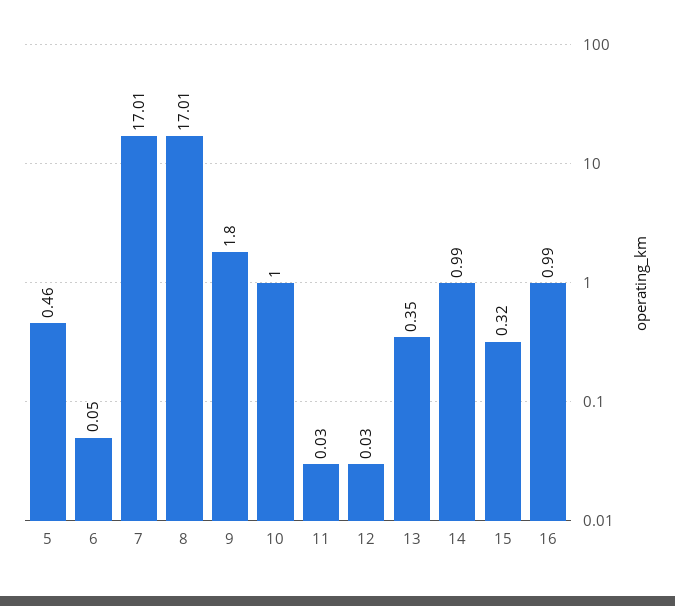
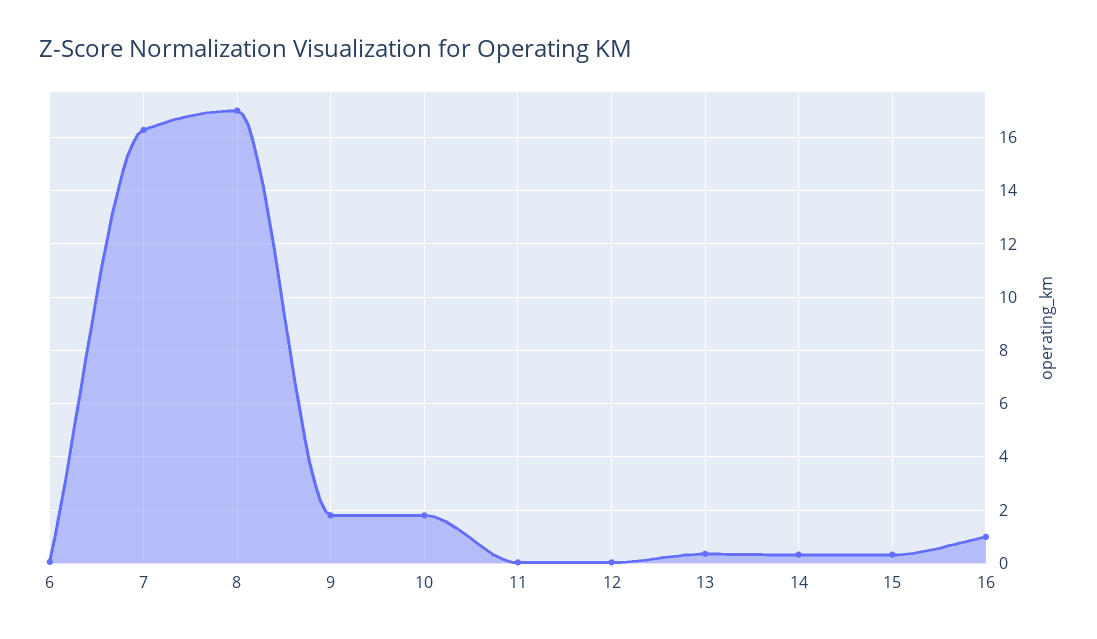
  {
-   "5": 0.46,
    "6": 0.05,
-   "7": 17.01,
+   "7": 16.25,
    "8": 17.01,
    "9": 1.8,
-   "10": 1,
+   "10": 1.75,
    "11": 0.03,
    "12": 0.03,
    "13": 0.35,
-   "14": 0.99,
+   "14": 0.25,
    "15": 0.32,
    "16": 0.99
  }

